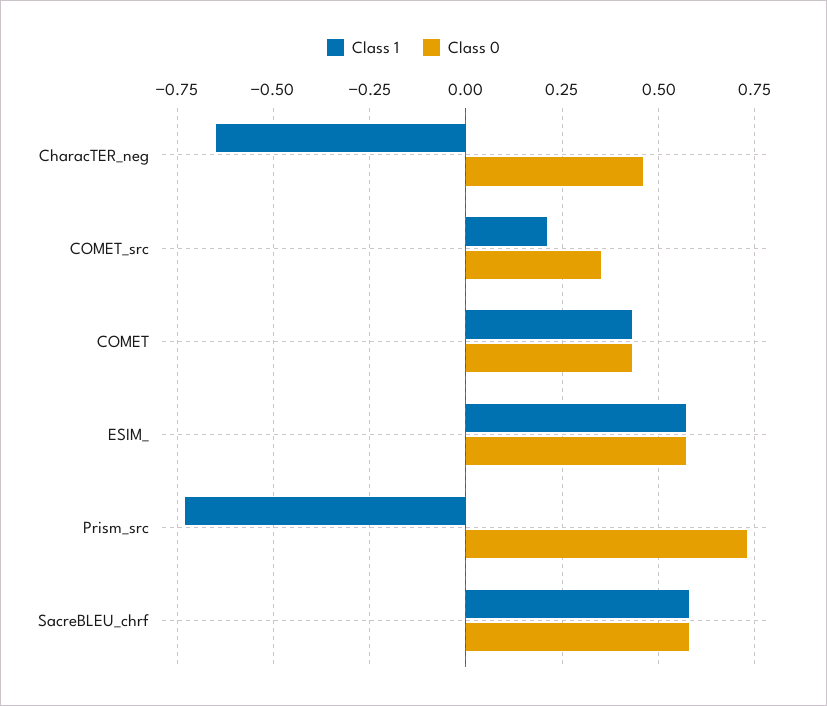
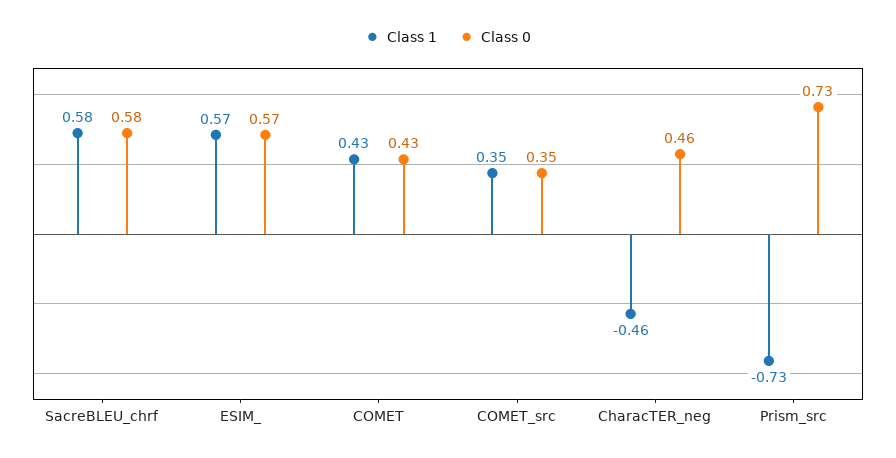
  {
    "Class 1": {
-     "CharacTER_neg": -0.65,
+     "CharacTER_neg": -0.46,
-     "COMET_src": 0.2,
+     "COMET_src": 0.35,
      "COMET": 0.43,
      "ESIM_": 0.57,
      "Prism_src": -0.73,
      "SacreBLEU_chrf": 0.58
    },
    "Class 0": {
      "CharacTER_neg": 0.46,
      "COMET_src": 0.35,
      "COMET": 0.43,
      "ESIM_": 0.57,
      "Prism_src": 0.73,
      "SacreBLEU_chrf": 0.58
    }
  }

